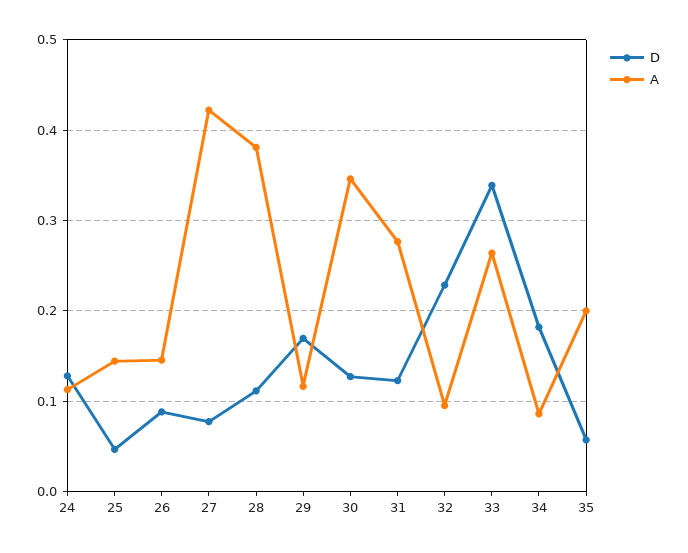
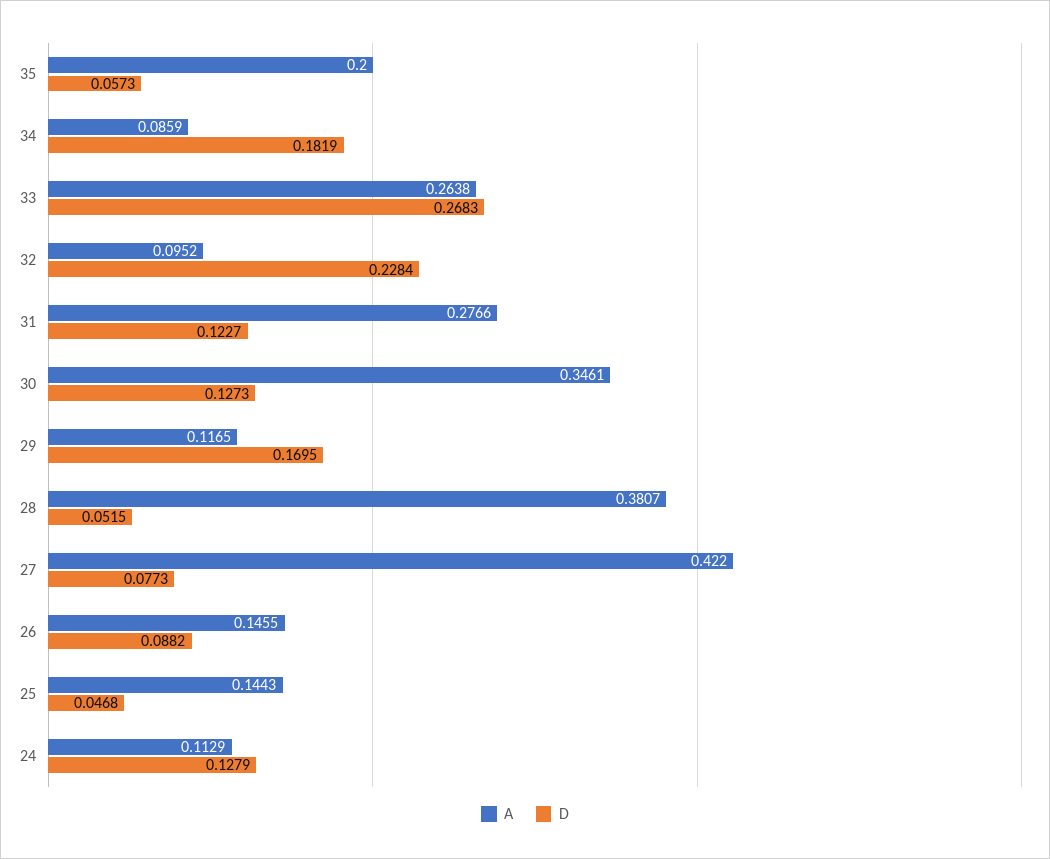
  {
    "D": {
      "24": 0.1279,
      "25": 0.0468,
      "26": 0.0882,
      "27": 0.0773,
-     "28": 0.11,
+     "28": 0.0515,
      "29": 0.1695,
      "30": 0.1273,
      "31": 0.1227,
      "32": 0.2284,
-     "33": 0.34,
+     "33": 0.2683,
      "34": 0.1819,
      "35": 0.0573
    },
    "A": {
      "24": 0.1129,
      "25": 0.1443,
      "26": 0.1455,
      "27": 0.422,
      "28": 0.3807,
      "29": 0.1165,
      "30": 0.3461,
      "31": 0.2766,
      "32": 0.0952,
      "33": 0.2638,
      "34": 0.0859,
      "35": 0.2
    }
  }

